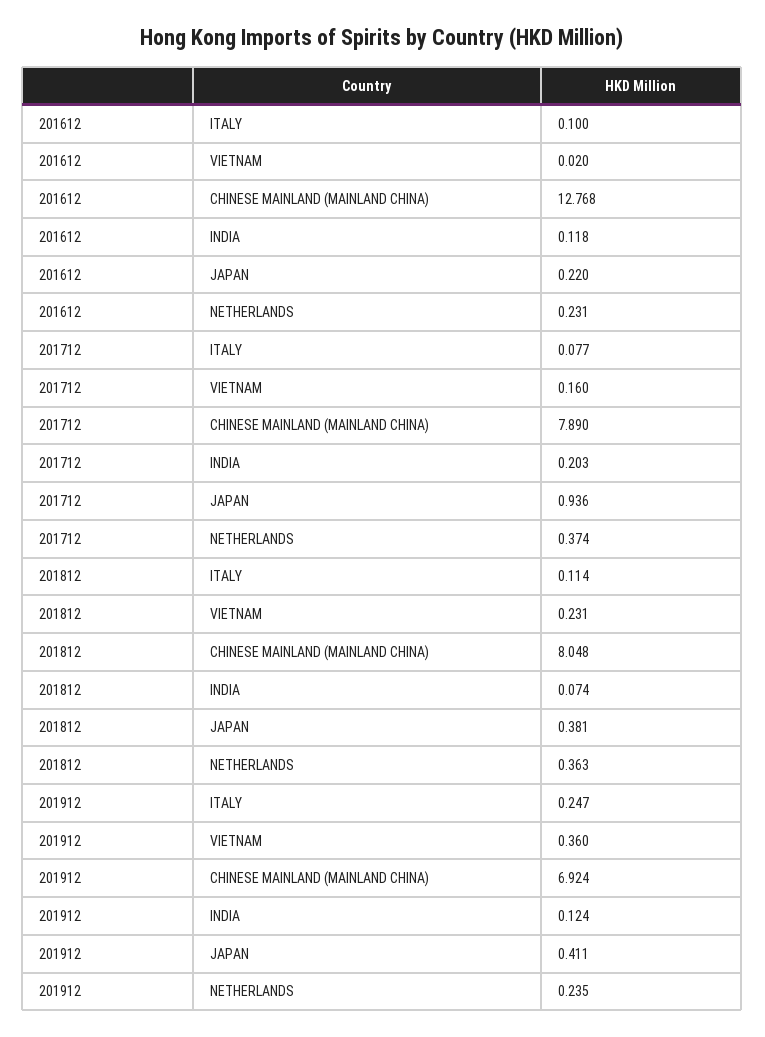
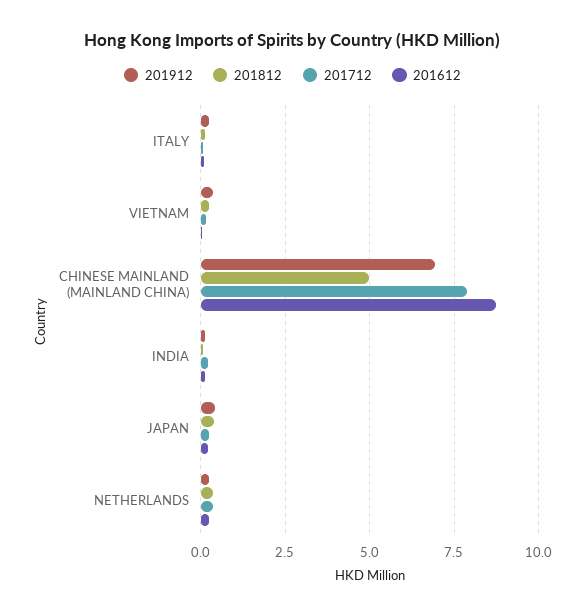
  {
    "201612": {
      "ITALY": 0.1,
      "VIETNAM": 0.02,
-     "CHINESE MAINLAND (MAINLAND CHINA)": 12.768,
+     "CHINESE MAINLAND (MAINLAND CHINA)": 8.75,
      "INDIA": 0.118,
      "JAPAN": 0.22,
      "NETHERLANDS": 0.231
    },
    "201712": {
      "ITALY": 0.077,
      "VIETNAM": 0.16,
      "CHINESE MAINLAND (MAINLAND CHINA)": 7.89,
      "INDIA": 0.203,
-     "JAPAN": 0.936,
+     "JAPAN": 0.25,
      "NETHERLANDS": 0.374
    },
    "201812": {
      "ITALY": 0.114,
      "VIETNAM": 0.231,
-     "CHINESE MAINLAND (MAINLAND CHINA)": 8.048,
+     "CHINESE MAINLAND (MAINLAND CHINA)": 5,
      "INDIA": 0.074,
      "JAPAN": 0.381,
      "NETHERLANDS": 0.363
    },
    "201912": {
      "ITALY": 0.247,
      "VIETNAM": 0.36,
      "CHINESE MAINLAND (MAINLAND CHINA)": 6.924,
      "INDIA": 0.124,
      "JAPAN": 0.411,
      "NETHERLANDS": 0.235
    }
  }

